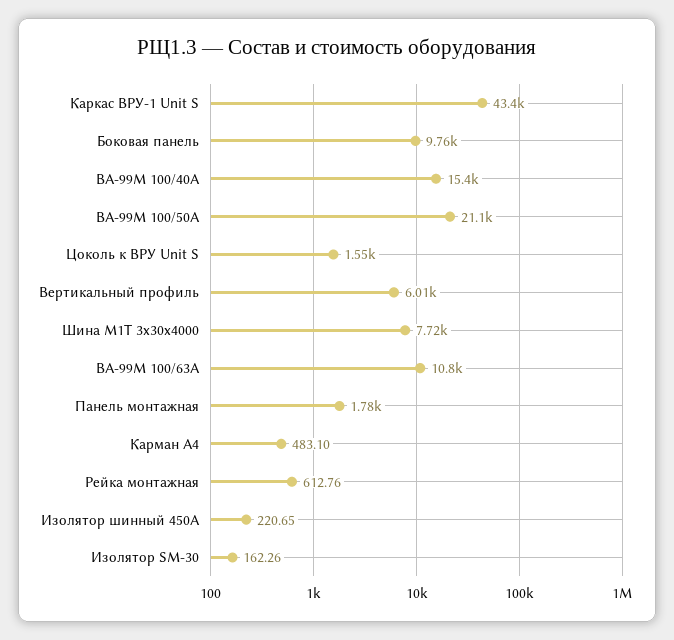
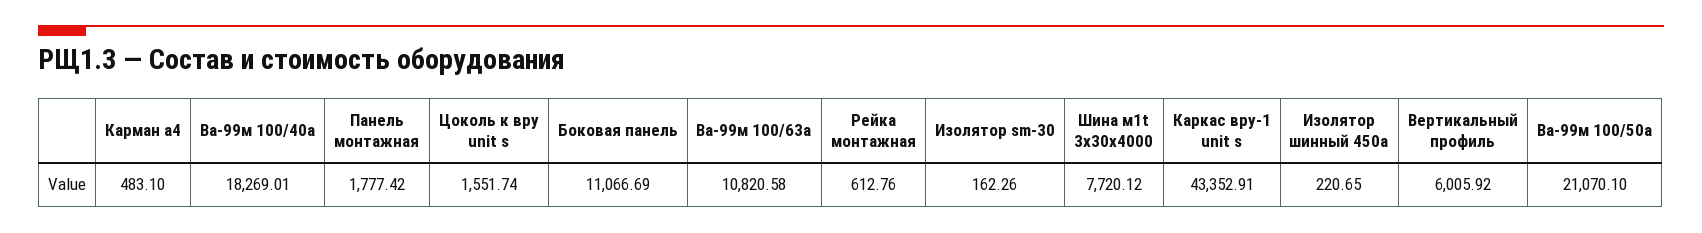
  {
    "Каркас ВРУ-1 Unit S": 43352.91,
-   "Боковая панель": 9760,
+   "Боковая панель": 11066.69,
-   "ВА-99М 100/40А": 15400,
+   "ВА-99М 100/40А": 18269.01,
    "ВА-99М 100/50А": 21070.1,
    "Цоколь к ВРУ Unit S": 1551.74,
    "Вертикальный профиль": 6005.92,
    "Шина М1T 3х30х4000": 7720.12,
    "ВА-99М 100/63А": 10820.58,
    "Панель монтажная": 1777.42,
    "Карман А4": 483.1,
    "Рейка монтажная": 612.76,
    "Изолятор шинный 450А": 220.65,
    "Изолятор SM-30": 162.26
  }

